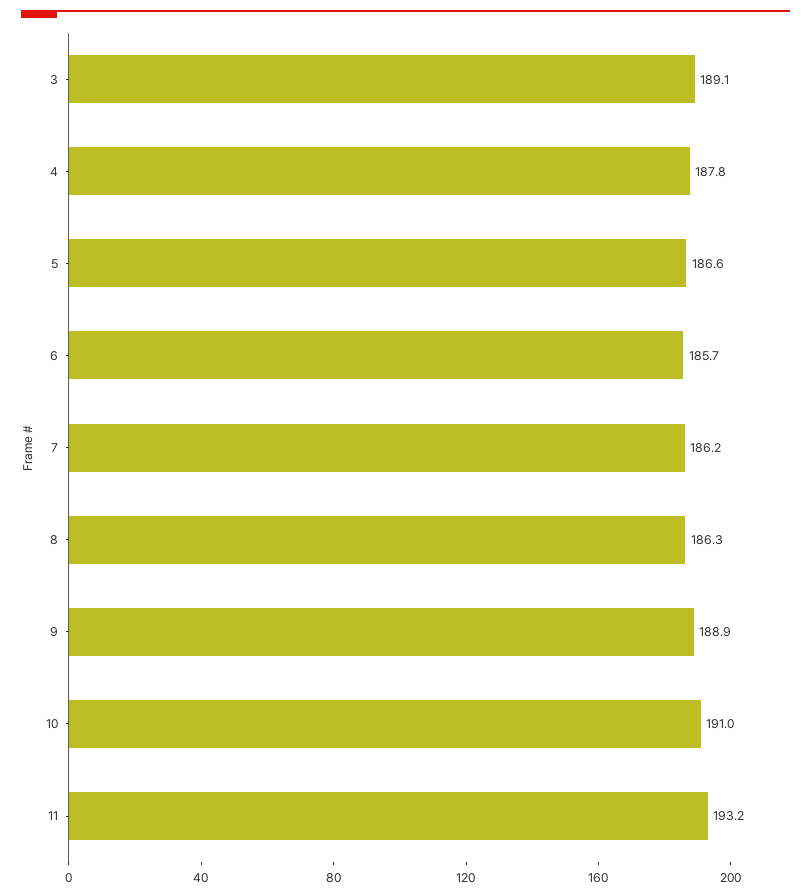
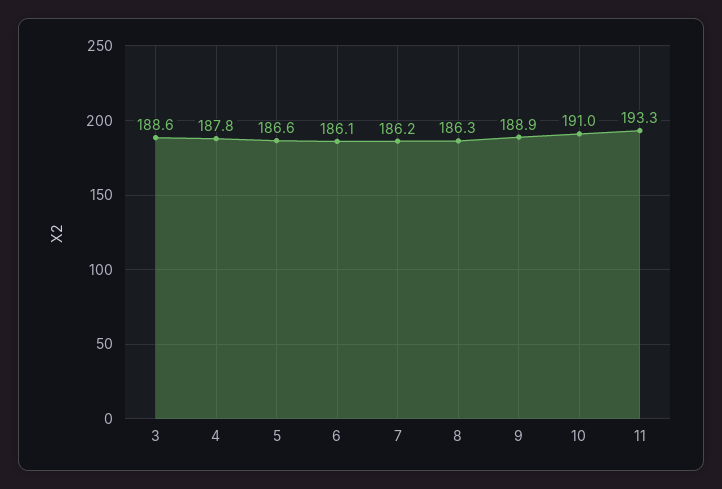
  {
-   "3": 189.1,
+   "3": 188.6,
    "4": 187.8,
    "5": 186.6,
-   "6": 185.7,
+   "6": 186.1,
    "7": 186.2,
    "8": 186.3,
    "9": 188.9,
    "10": 191,
-   "11": 193.2
+   "11": 193.3
  }

